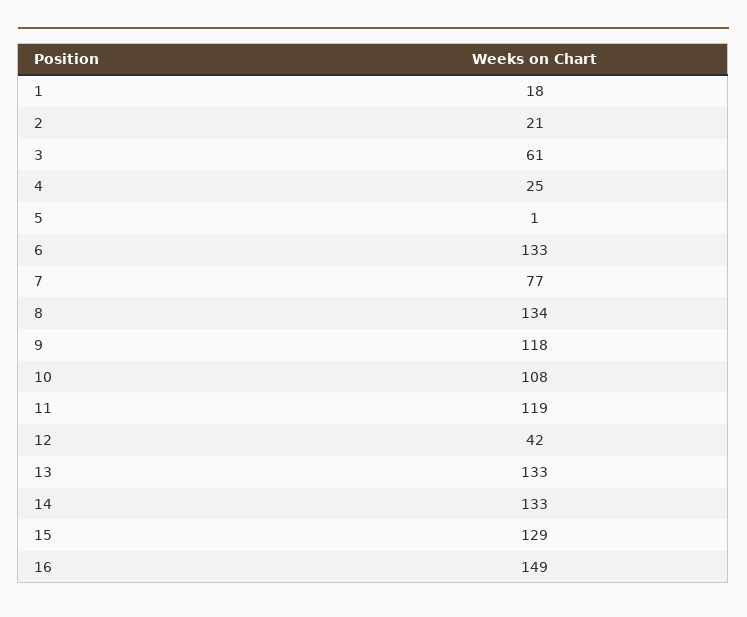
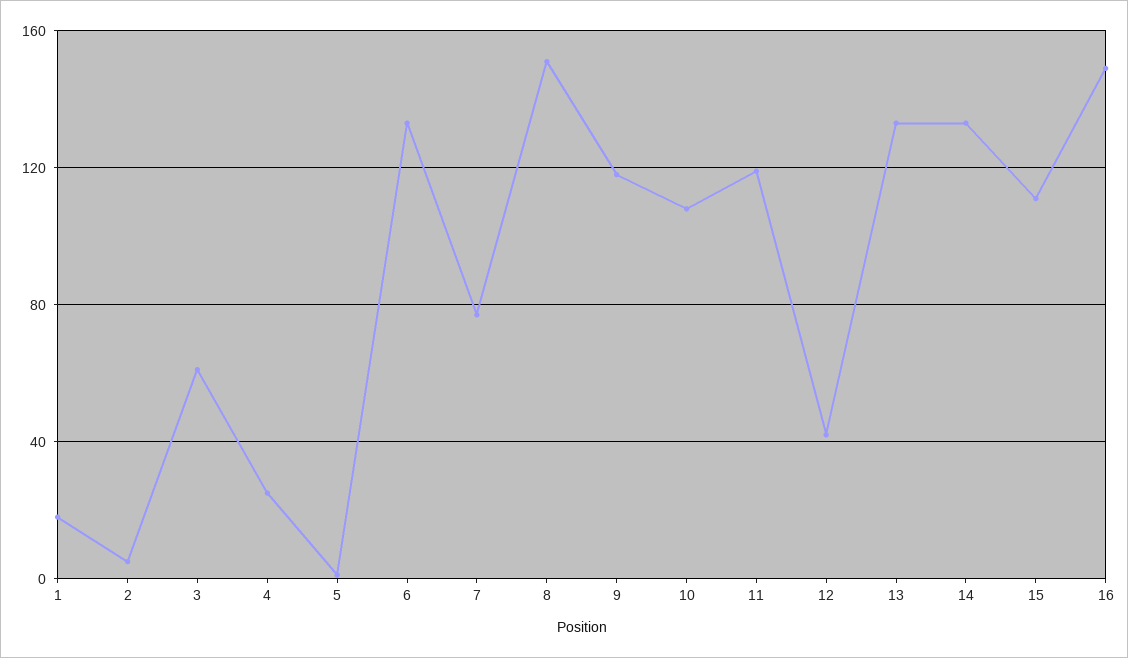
  {
    "1": 18,
-   "2": 21,
+   "2": 5,
    "3": 61,
    "4": 25,
    "5": 1,
    "6": 133,
    "7": 77,
-   "8": 134,
+   "8": 150,
    "9": 118,
    "10": 108,
    "11": 119,
    "12": 42,
    "13": 133,
    "14": 133,
-   "15": 129,
+   "15": 110,
    "16": 149
  }

